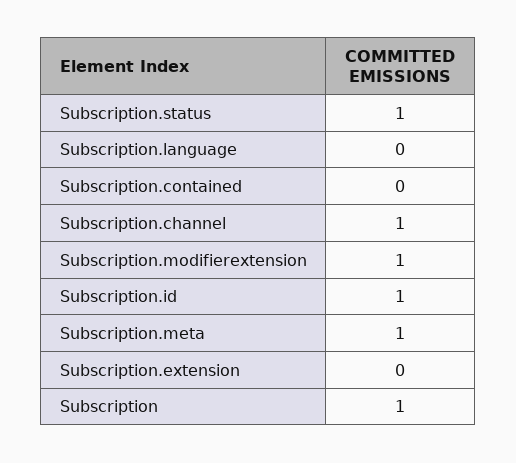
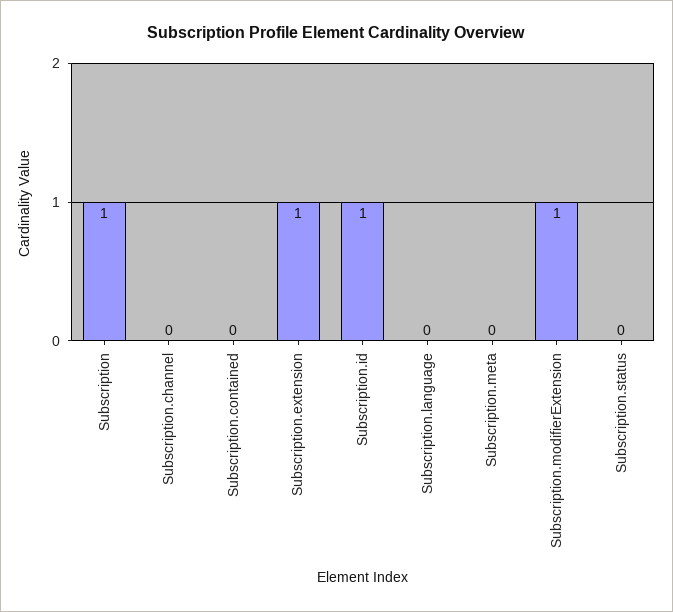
  {
-   "Subscription.status": 1,
+   "Subscription.status": 0,
    "Subscription.language": 0,
    "Subscription.contained": 0,
-   "Subscription.channel": 1,
+   "Subscription.channel": 0,
    "Subscription.modifierextension": 1,
    "Subscription.id": 1,
-   "Subscription.meta": 1,
+   "Subscription.meta": 0,
-   "Subscription.extension": 0,
+   "Subscription.extension": 1,
    "Subscription": 1
  }

